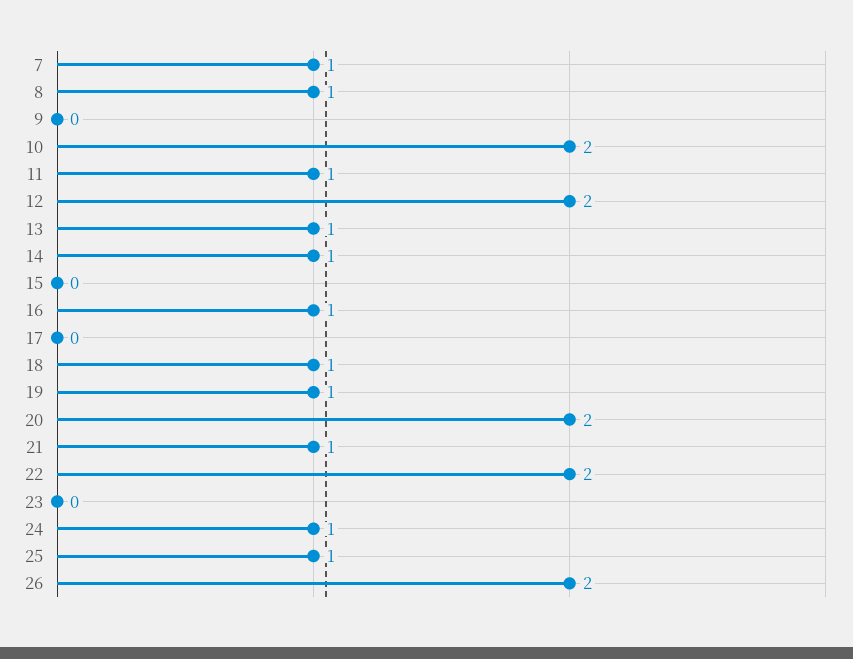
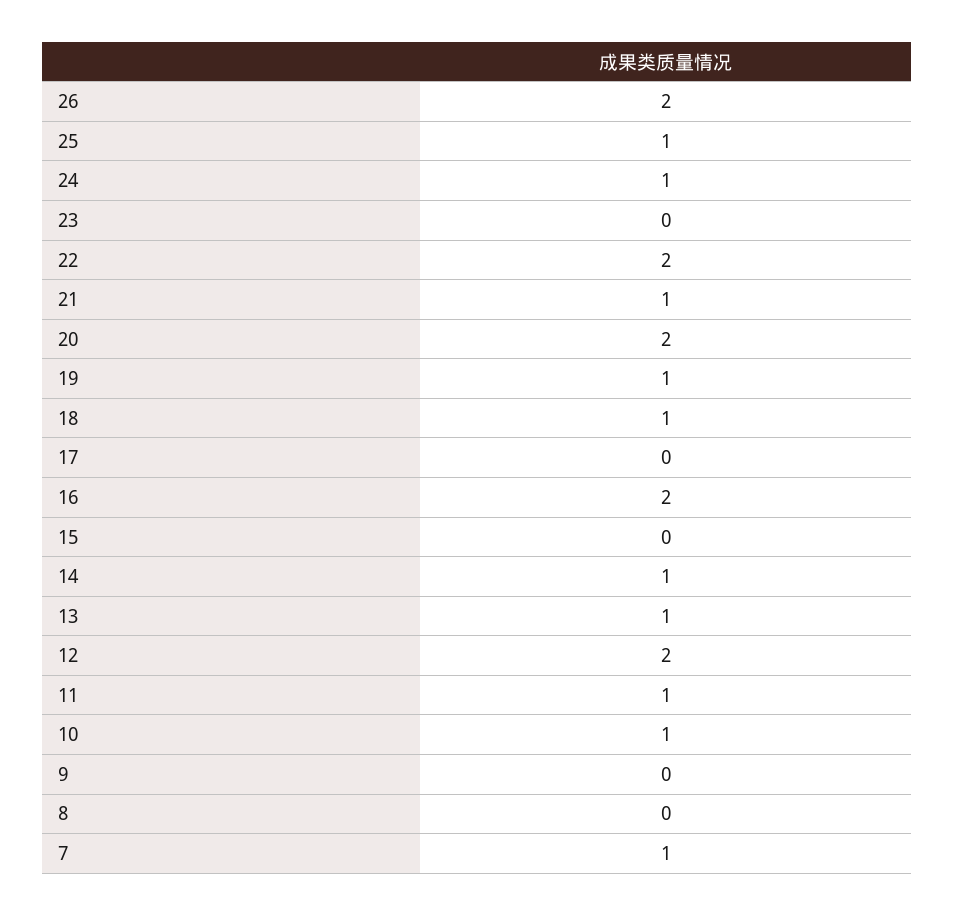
  {
    "7": 1,
-   "8": 1,
+   "8": 0,
    "9": 0,
-   "10": 2,
+   "10": 1,
    "11": 1,
    "12": 2,
    "13": 1,
    "14": 1,
    "15": 0,
-   "16": 1,
+   "16": 2,
    "17": 0,
    "18": 1,
    "19": 1,
    "20": 2,
    "21": 1,
    "22": 2,
    "23": 0,
    "24": 1,
    "25": 1,
    "26": 2
  }

